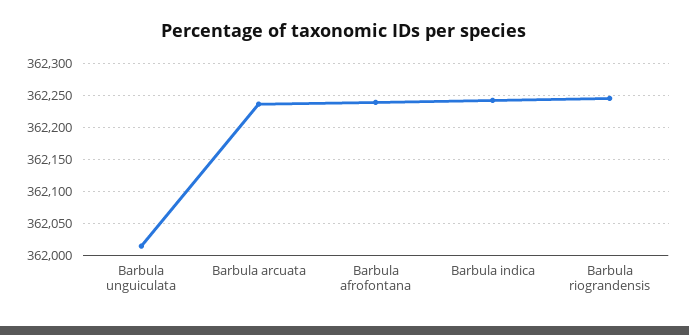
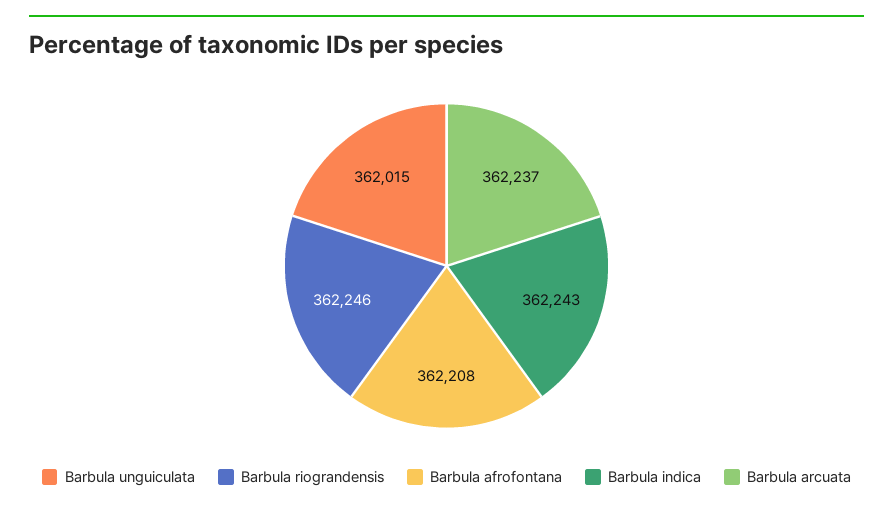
  {
    "Barbula unguiculata": 362015,
    "Barbula arcuata": 362237,
-   "Barbula afrofontana": 362240,
+   "Barbula afrofontana": 362208,
    "Barbula indica": 362243,
    "Barbula riograndensis": 362246
  }

